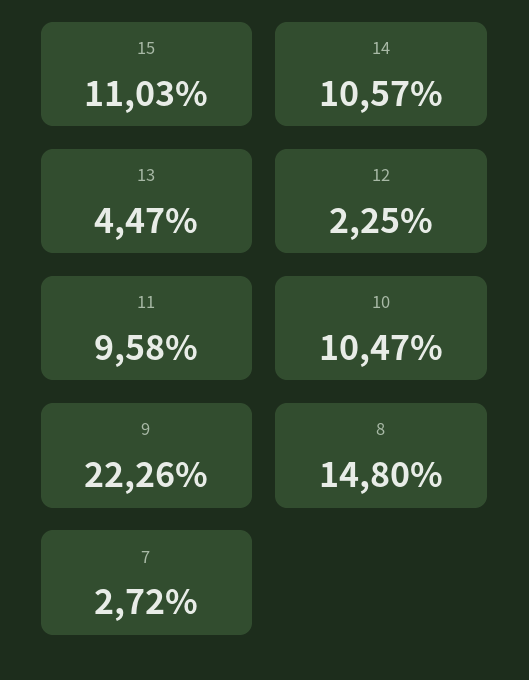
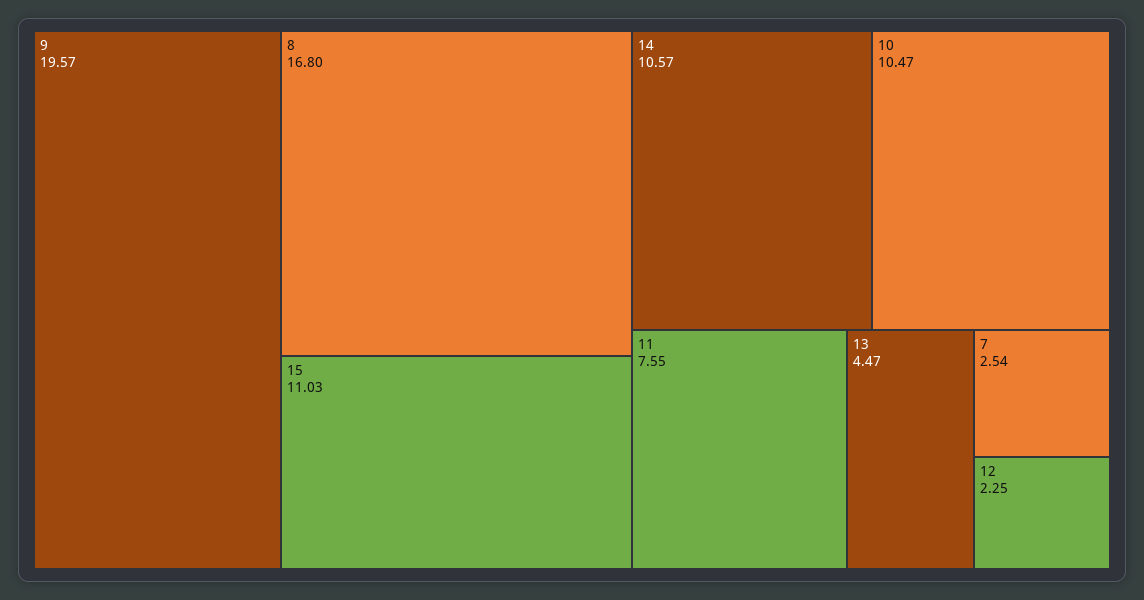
  {
    "15": 11.03,
    "14": 10.57,
    "13": 4.47,
    "12": 2.25,
-   "11": 9.58,
+   "11": 7.55,
    "10": 10.47,
-   "9": 22.26,
+   "9": 19.57,
-   "8": 14.8,
+   "8": 16.8,
-   "7": 2.72
+   "7": 2.54
  }

